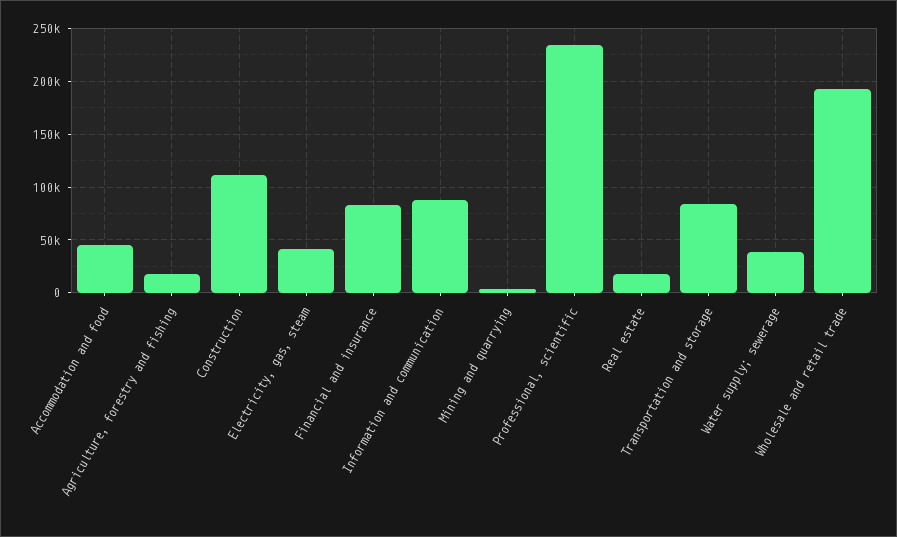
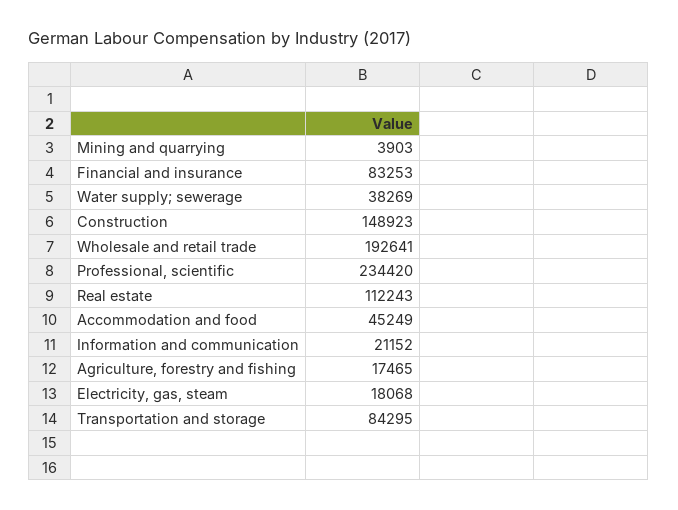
  {
    "Accommodation and food": 45249,
    "Agriculture, forestry and fishing": 17465,
-   "Construction": 110000,
+   "Construction": 148923,
-   "Electricity, gas, steam": 40000,
+   "Electricity, gas, steam": 18068,
    "Financial and insurance": 83253,
-   "Information and communication": 90000,
+   "Information and communication": 21152,
    "Mining and quarrying": 3903,
    "Professional, scientific": 234420,
-   "Real estate": 20000,
+   "Real estate": 112243,
    "Transportation and storage": 84295,
    "Water supply; sewerage": 38269,
    "Wholesale and retail trade": 192641
  }

